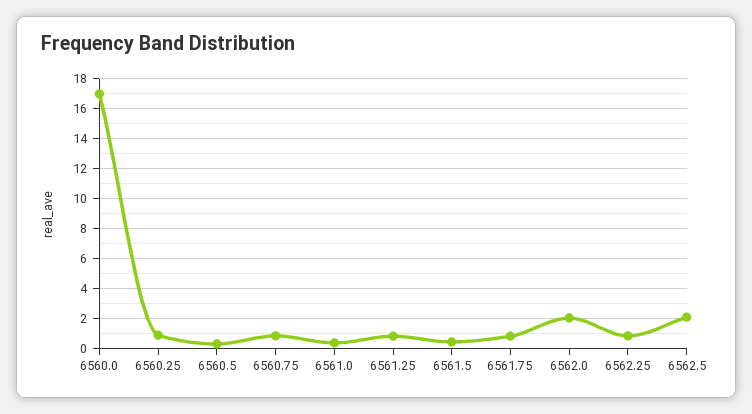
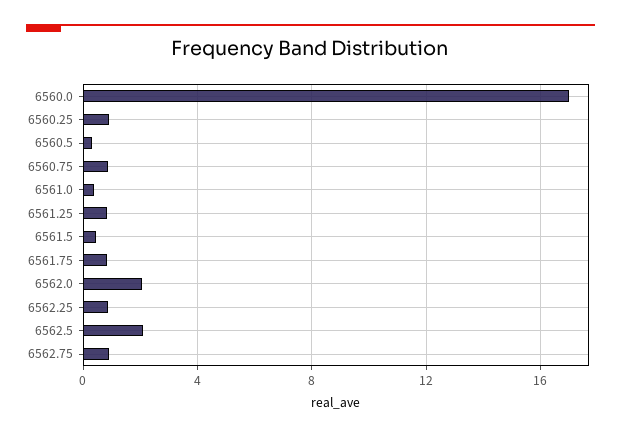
  {
    "6560.0": 17,
    "6560.25": 1,
    "6560.5": 0.5,
    "6560.75": 1,
    "6561.0": 0.5,
    "6561.25": 1,
    "6561.5": 0.5,
    "6561.75": 1,
    "6562.0": 2,
    "6562.25": 1,
-   "6562.5": 2
+   "6562.5": 2,
+   "6562.75": 1
  }

